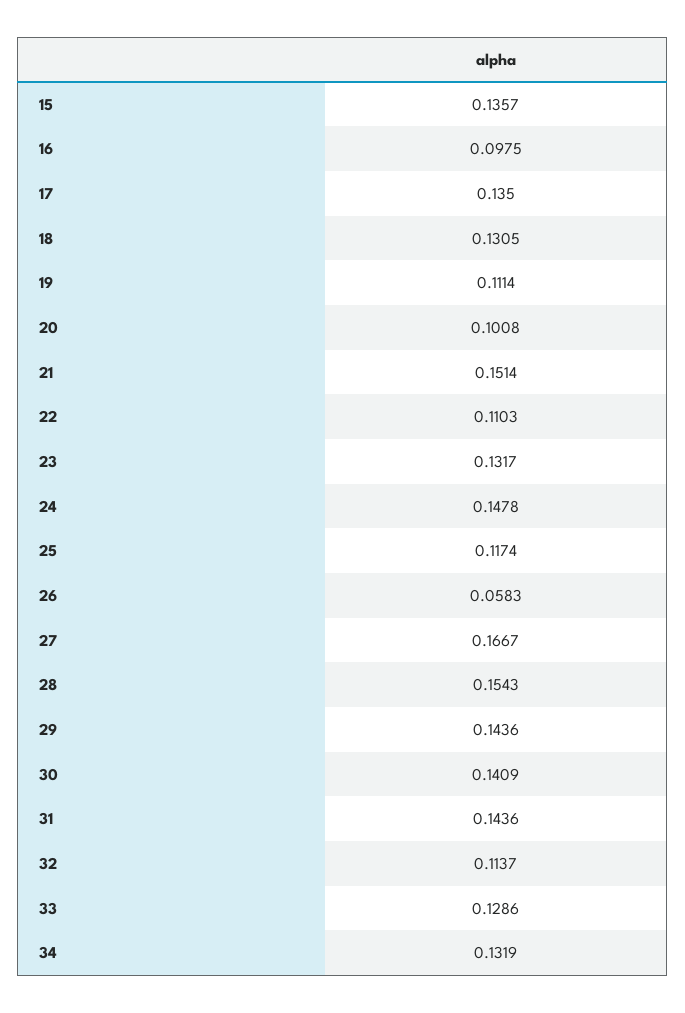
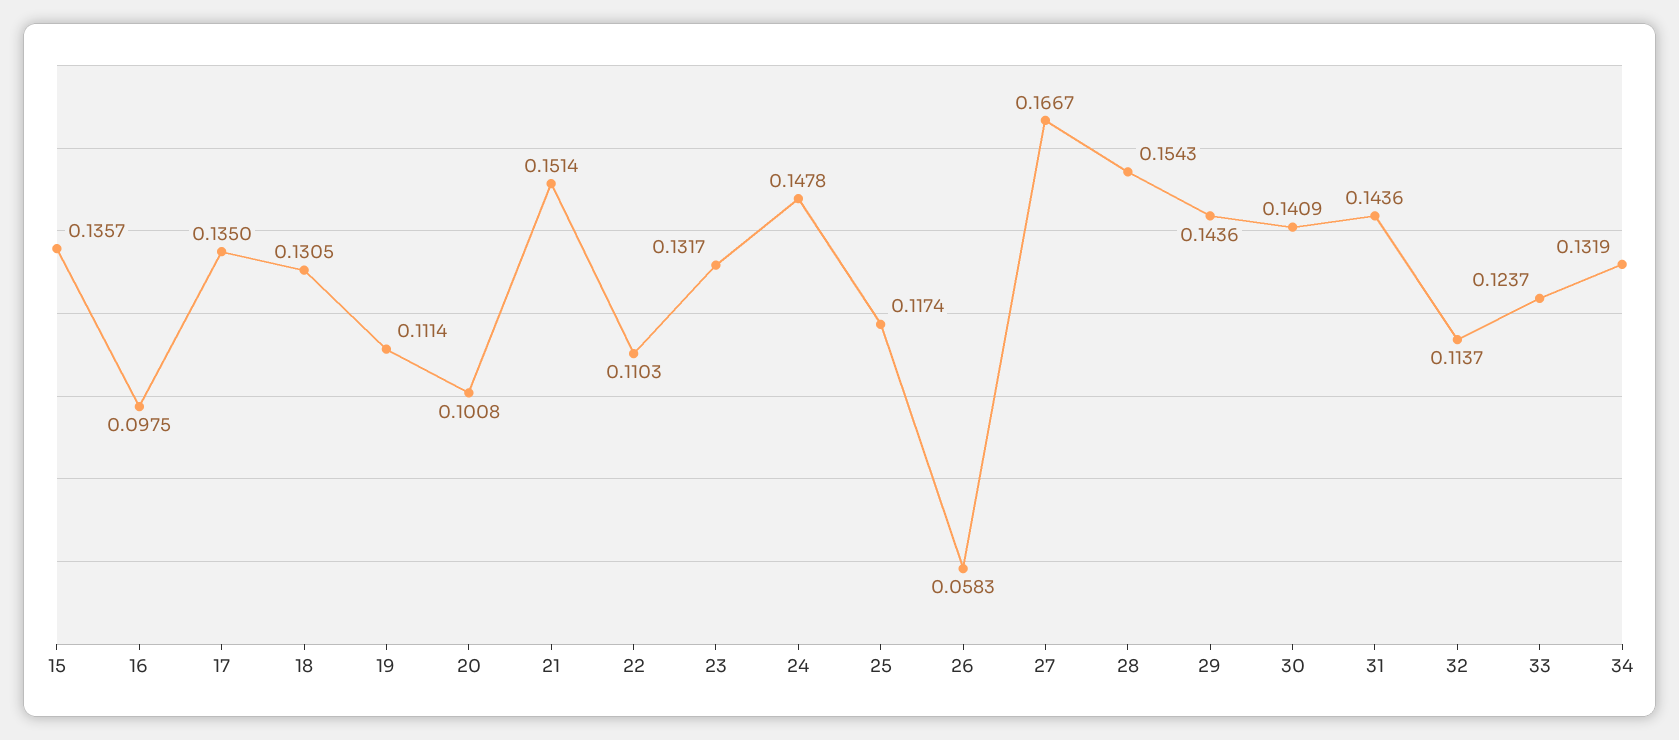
  {
    "15": 0.1357,
    "16": 0.0975,
    "17": 0.135,
    "18": 0.1305,
    "19": 0.1114,
    "20": 0.1008,
    "21": 0.1514,
    "22": 0.1103,
    "23": 0.1317,
    "24": 0.1478,
    "25": 0.1174,
    "26": 0.0583,
    "27": 0.1667,
    "28": 0.1543,
    "29": 0.1436,
    "30": 0.1409,
    "31": 0.1436,
    "32": 0.1137,
-   "33": 0.1286,
+   "33": 0.1237,
    "34": 0.1319
  }

